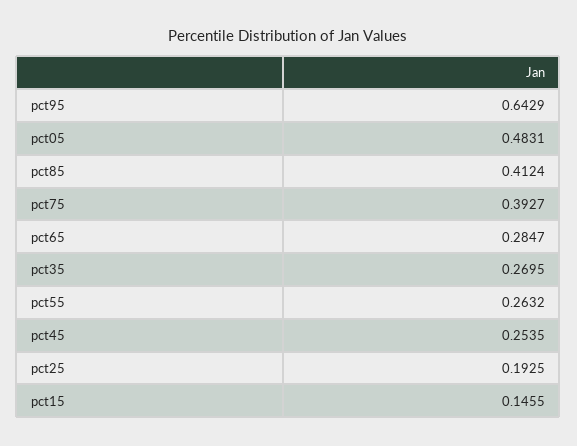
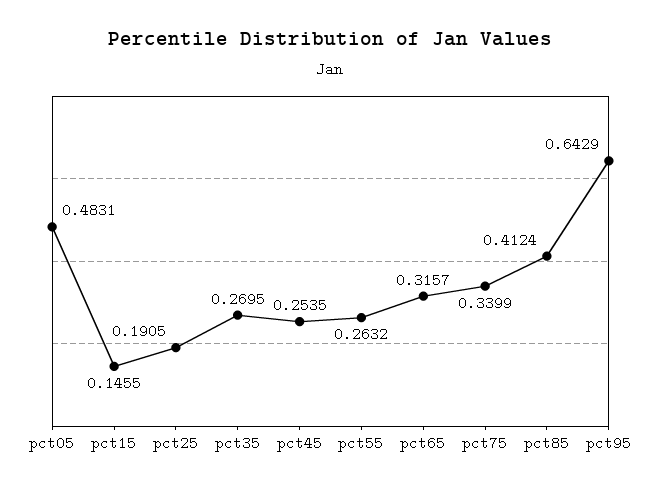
  {
    "pct95": 0.6429,
    "pct05": 0.4831,
    "pct85": 0.4124,
-   "pct75": 0.3927,
+   "pct75": 0.3399,
-   "pct65": 0.2847,
+   "pct65": 0.3157,
    "pct35": 0.2695,
    "pct55": 0.2632,
    "pct45": 0.2535,
-   "pct25": 0.1925,
+   "pct25": 0.1905,
    "pct15": 0.1455
  }

